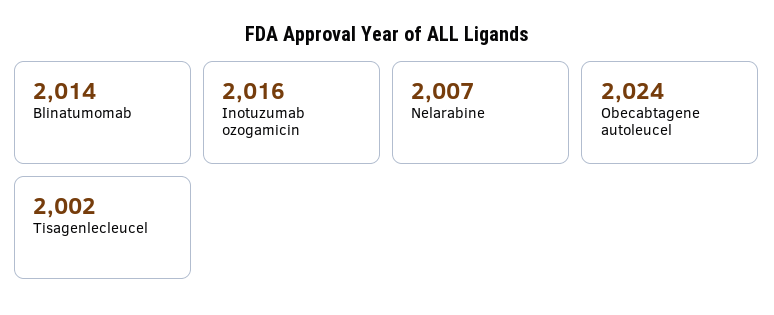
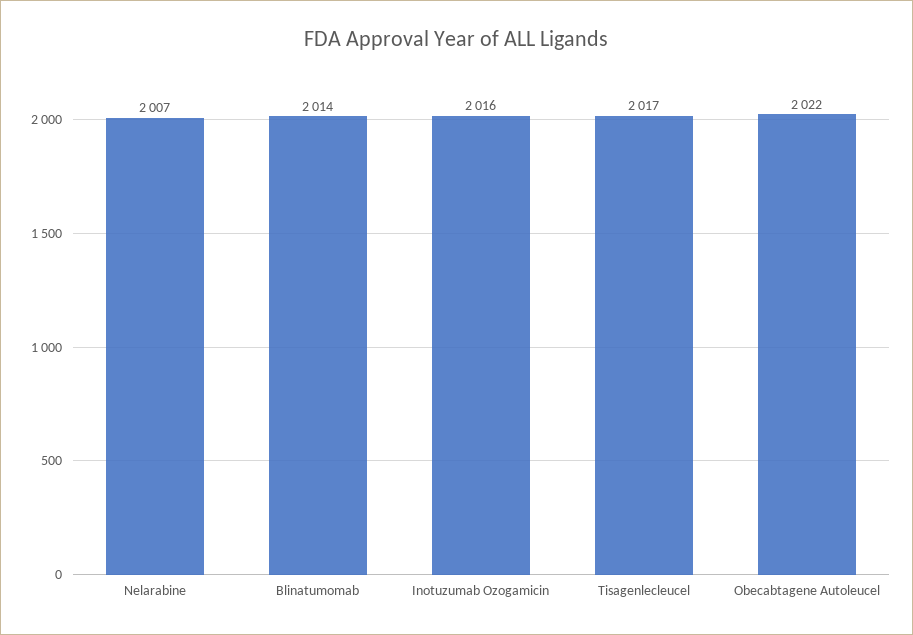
  {
    "Blinatumomab": 2014,
    "Inotuzumab ozogamicin": 2016,
    "Nelarabine": 2007,
-   "Obecabtagene autoleucel": 2024,
+   "Obecabtagene autoleucel": 2022,
-   "Tisagenlecleucel": 2002
+   "Tisagenlecleucel": 2017
  }

